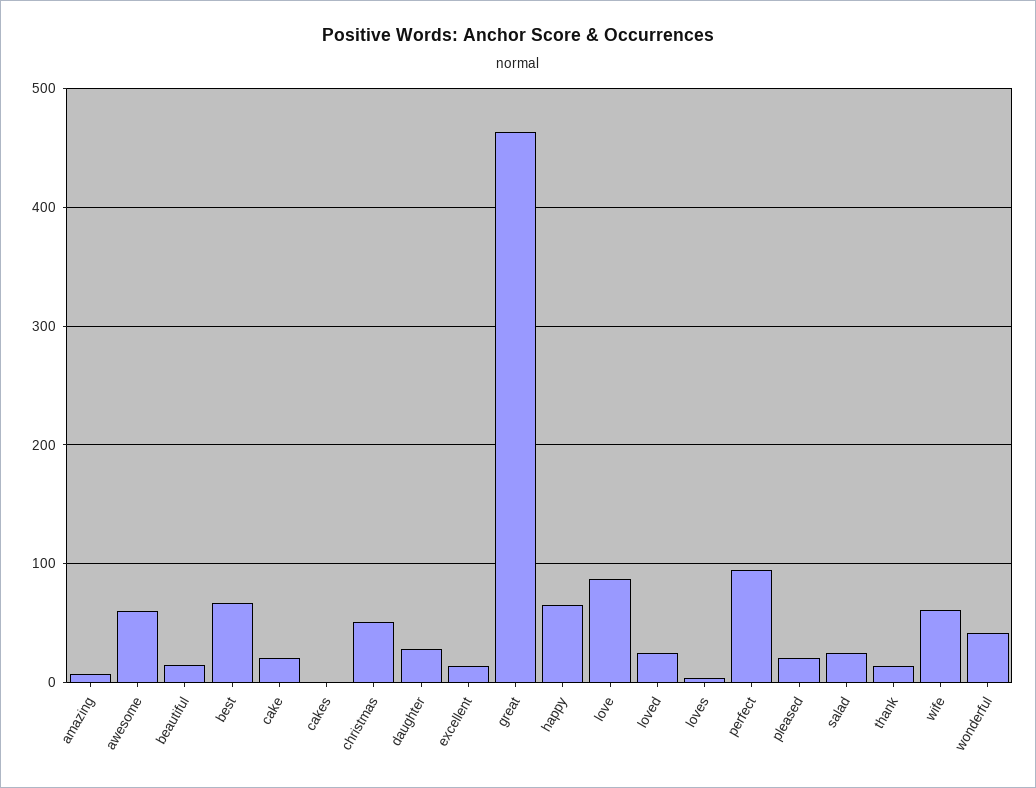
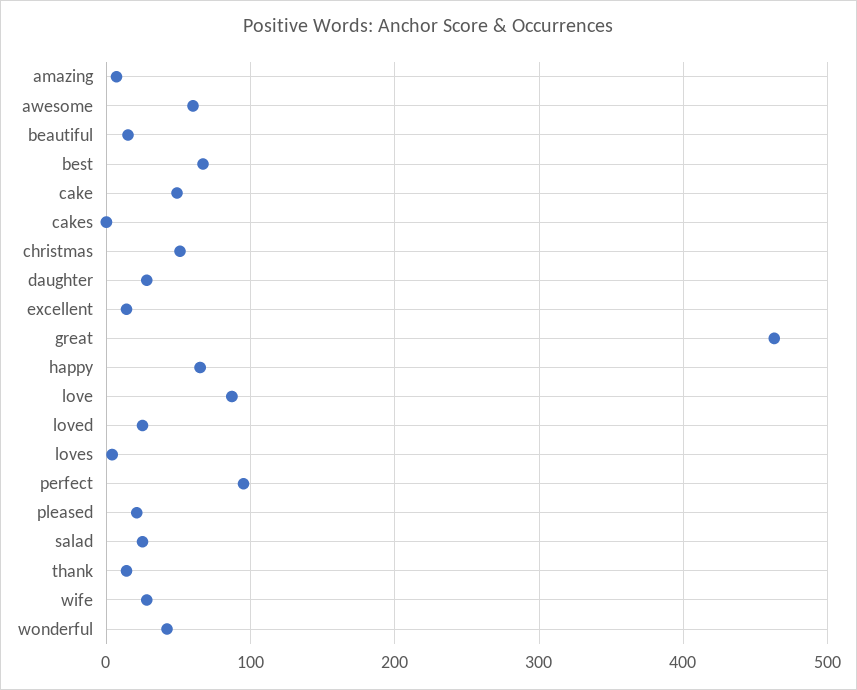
  {
    "amazing": 10,
    "awesome": 60,
    "beautiful": 20,
    "best": 70,
-   "cake": 20,
+   "cake": 50,
    "cakes": 0,
    "christmas": 50,
    "daughter": 30,
    "excellent": 10,
    "great": 460,
    "happy": 70,
    "love": 90,
    "loved": 30,
    "loves": 0,
    "perfect": 100,
    "pleased": 20,
    "salad": 30,
    "thank": 10,
-   "wife": 60,
+   "wife": 30,
    "wonderful": 40
  }

